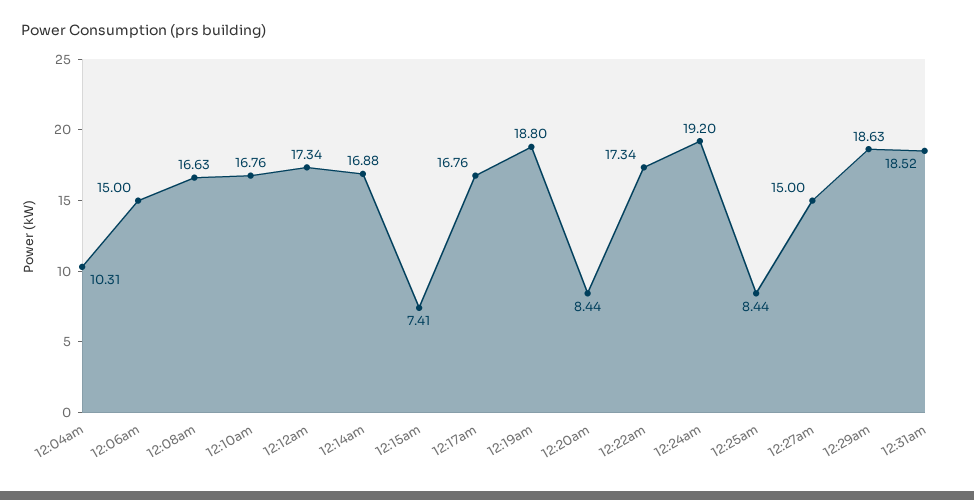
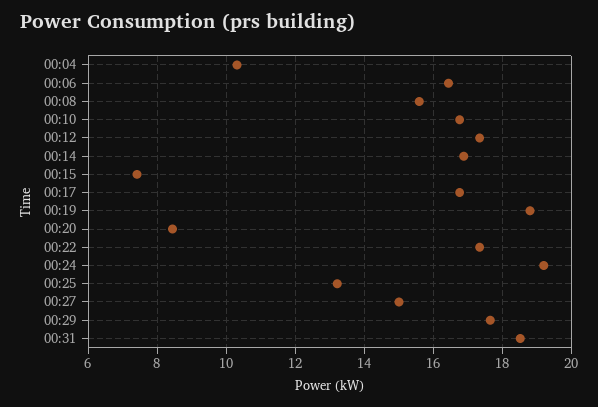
  {
    "12:04am": 10.31,
-   "12:06am": 15,
+   "12:06am": 16.4,
-   "12:08am": 16.63,
+   "12:08am": 15.6,
    "12:10am": 16.76,
    "12:12am": 17.34,
    "12:14am": 16.88,
    "12:15am": 7.41,
    "12:17am": 16.76,
    "12:19am": 18.8,
    "12:20am": 8.44,
    "12:22am": 17.34,
    "12:24am": 19.2,
-   "12:25am": 8.44,
+   "12:25am": 13.2,
    "12:27am": 15,
-   "12:29am": 18.63,
+   "12:29am": 17.6,
    "12:31am": 18.52
  }

